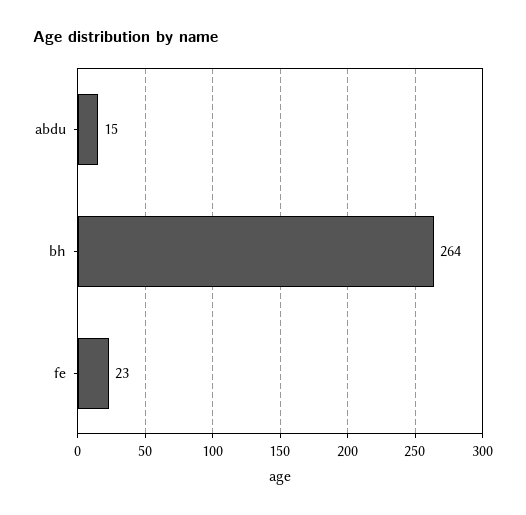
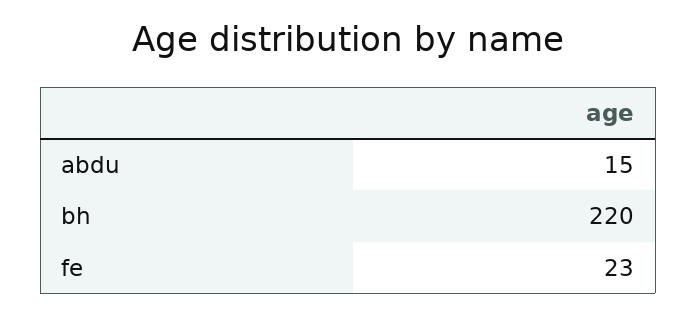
  {
    "abdu": 15,
-   "bh": 264,
+   "bh": 220,
    "fe": 23
  }

